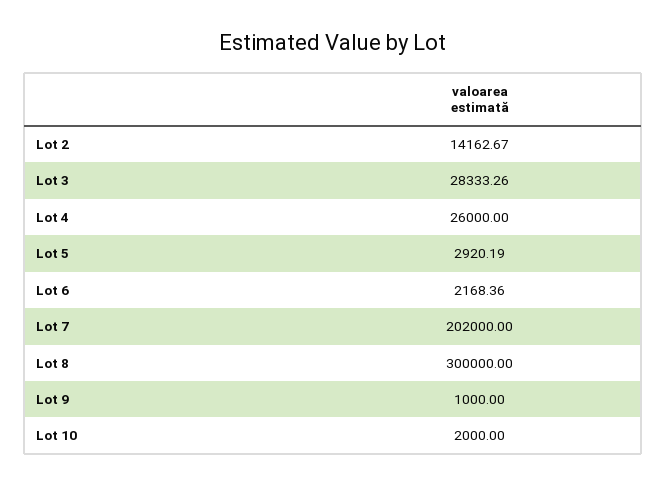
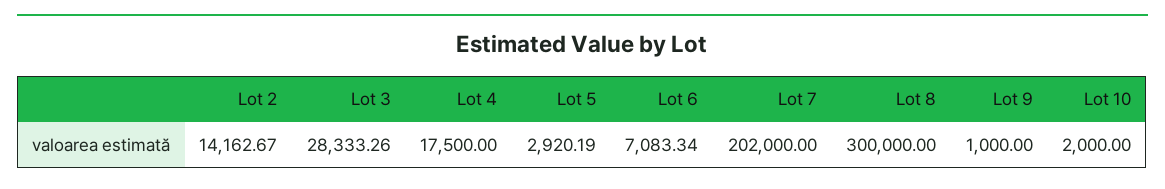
  {
    "Lot 2": 14162.67,
    "Lot 3": 28333.26,
-   "Lot 4": 26000,
+   "Lot 4": 17500,
    "Lot 5": 2920.19,
-   "Lot 6": 2168.36,
+   "Lot 6": 7083.34,
    "Lot 7": 202000,
    "Lot 8": 300000,
    "Lot 9": 1000,
    "Lot 10": 2000
  }

